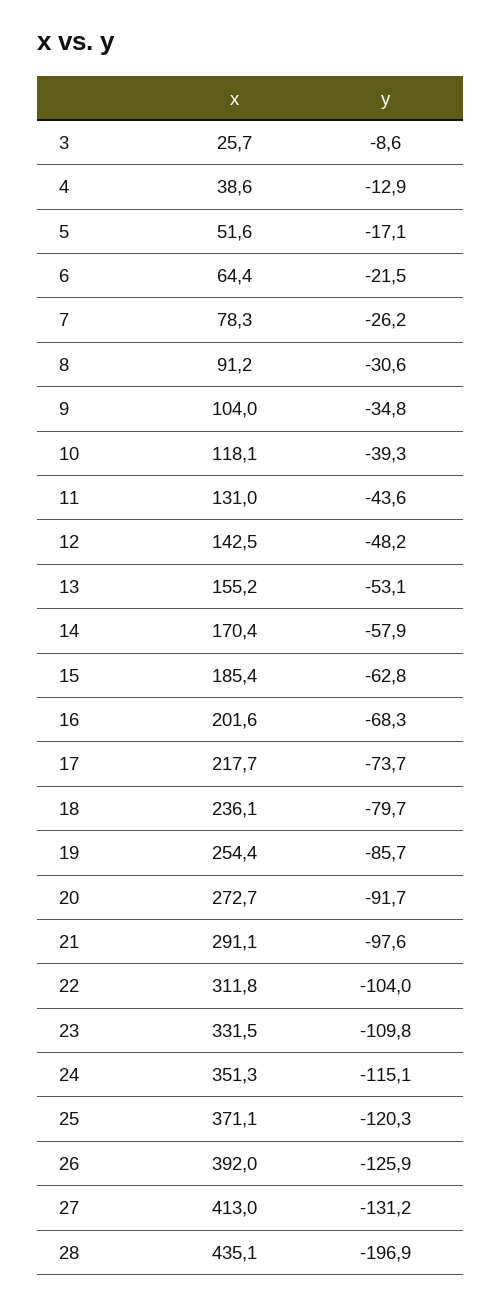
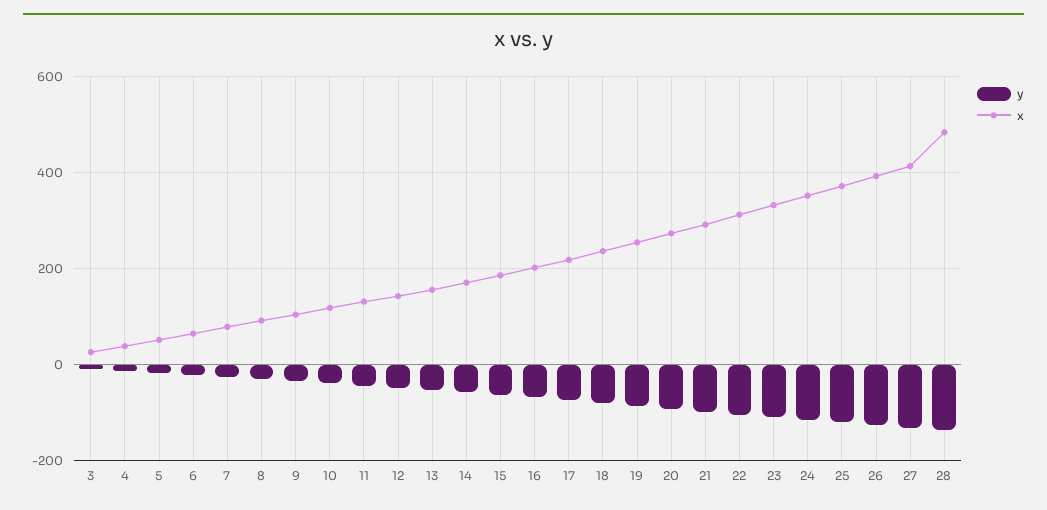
  {
    "x": {
      "3": 25.7,
      "4": 38.6,
      "5": 51.6,
      "6": 64.4,
      "7": 78.3,
      "8": 91.2,
      "9": 104,
      "10": 118.1,
      "11": 131,
      "12": 142.5,
      "13": 155.2,
      "14": 170.4,
      "15": 185.4,
      "16": 201.6,
      "17": 217.7,
      "18": 236.1,
      "19": 254.4,
      "20": 272.7,
      "21": 291.1,
      "22": 311.8,
      "23": 331.5,
      "24": 351.3,
      "25": 371.1,
      "26": 392,
      "27": 413,
-     "28": 435.1
+     "28": 480
    },
    "y": {
      "3": -8.6,
      "4": -12.9,
      "5": -17.1,
      "6": -21.5,
      "7": -26.2,
      "8": -30.6,
      "9": -34.8,
      "10": -39.3,
      "11": -43.6,
      "12": -48.2,
      "13": -53.1,
      "14": -57.9,
      "15": -62.8,
      "16": -68.3,
      "17": -73.7,
      "18": -79.7,
      "19": -85.7,
      "20": -91.7,
      "21": -97.6,
      "22": -104,
      "23": -109.8,
      "24": -115.1,
      "25": -120.3,
      "26": -125.9,
      "27": -131.2,
-     "28": -196.9
+     "28": -140
    }
  }

